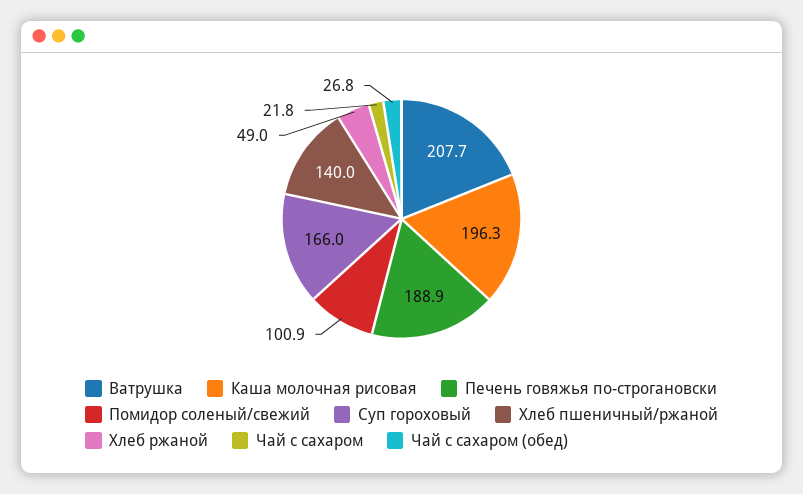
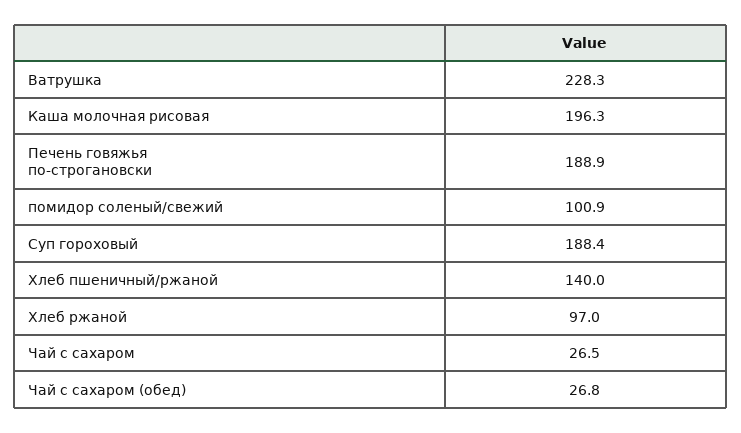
  {
-   "Ватрушка": 207.7,
+   "Ватрушка": 228.3,
    "Каша молочная рисовая": 196.3,
    "Печень говяжья по-строгановски": 188.9,
    "Помидор соленый/свежий": 100.9,
-   "Суп гороховый": 166,
+   "Суп гороховый": 188.4,
    "Хлеб пшеничный/ржаной": 140,
-   "Хлеб ржаной": 49,
+   "Хлеб ржаной": 97,
-   "Чай с сахаром": 21.8,
+   "Чай с сахаром": 26.5,
    "Чай с сахаром (обед)": 26.8
  }

